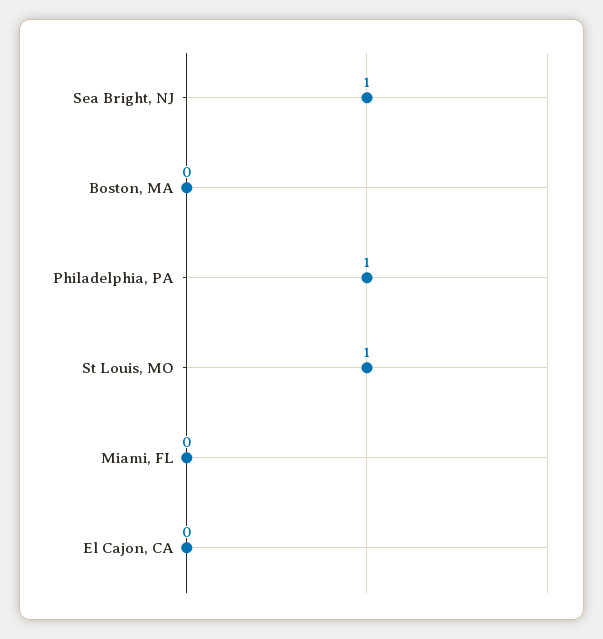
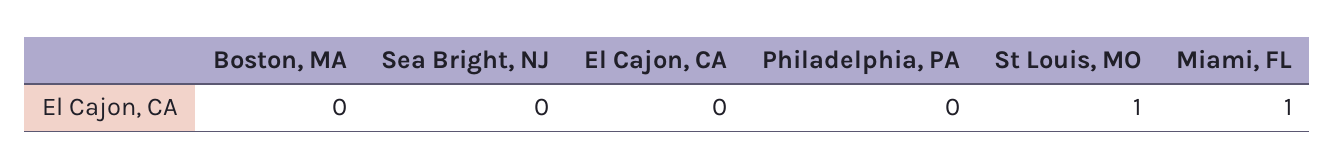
  {
-   "Sea Bright, NJ": 1,
+   "Sea Bright, NJ": 0,
    "Boston, MA": 0,
-   "Philadelphia, PA": 1,
+   "Philadelphia, PA": 0,
    "St Louis, MO": 1,
-   "Miami, FL": 0,
+   "Miami, FL": 1,
    "El Cajon, CA": 0
  }

